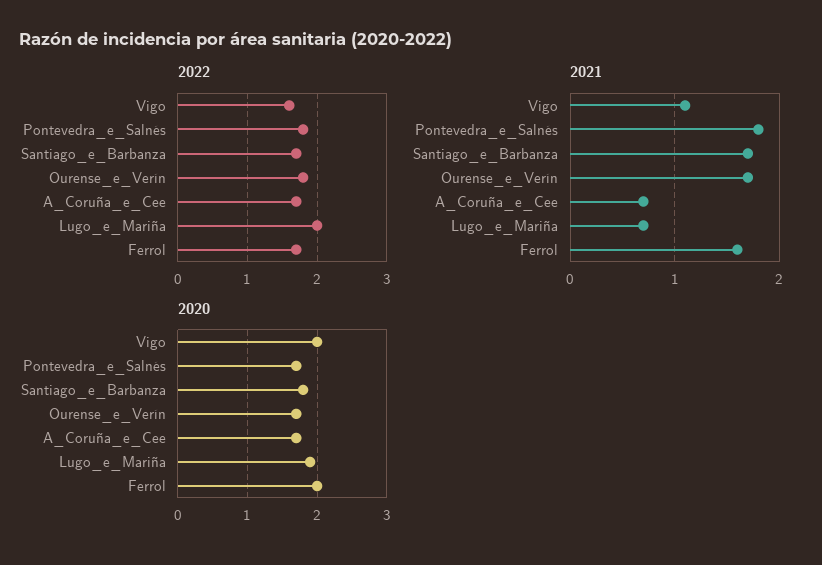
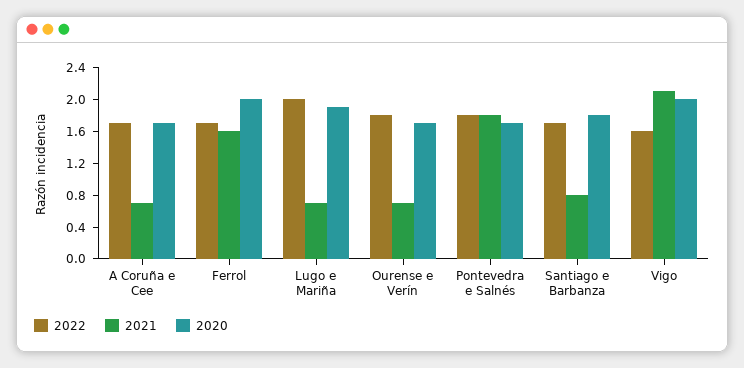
  {
    "2022": {
      "Vigo": 1.6,
      "Pontevedra_e_Salnés": 1.8,
      "Santiago_e_Barbanza": 1.7,
      "Ourense_e_Verín": 1.8,
      "A_Coruña_e_Cee": 1.7,
      "Lugo_e_Mariña": 2,
      "Ferrol": 1.7
    },
    "2021": {
-     "Vigo": 1.1,
+     "Vigo": 2,
      "Pontevedra_e_Salnés": 1.8,
-     "Santiago_e_Barbanza": 1.7,
+     "Santiago_e_Barbanza": 0.8,
-     "Ourense_e_Verín": 1.7,
+     "Ourense_e_Verín": 0.8,
      "A_Coruña_e_Cee": 0.7,
      "Lugo_e_Mariña": 0.7,
      "Ferrol": 1.6
    },
    "2020": {
      "Vigo": 2,
      "Pontevedra_e_Salnés": 1.7,
      "Santiago_e_Barbanza": 1.8,
      "Ourense_e_Verín": 1.7,
      "A_Coruña_e_Cee": 1.7,
      "Lugo_e_Mariña": 1.9,
      "Ferrol": 2
    }
  }

